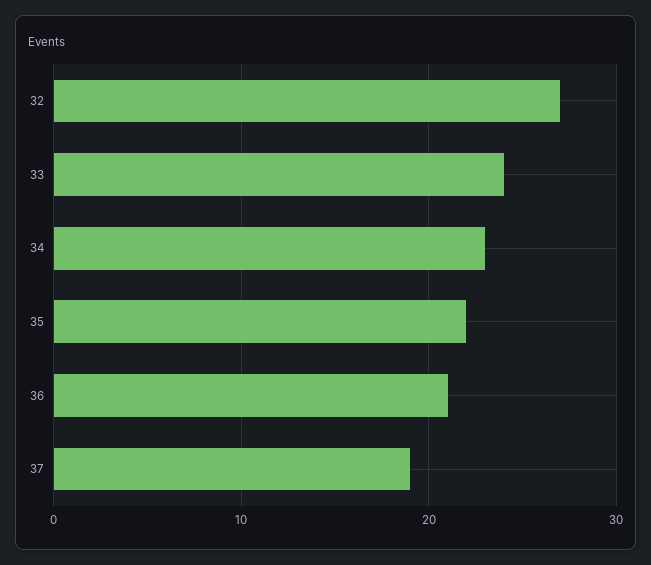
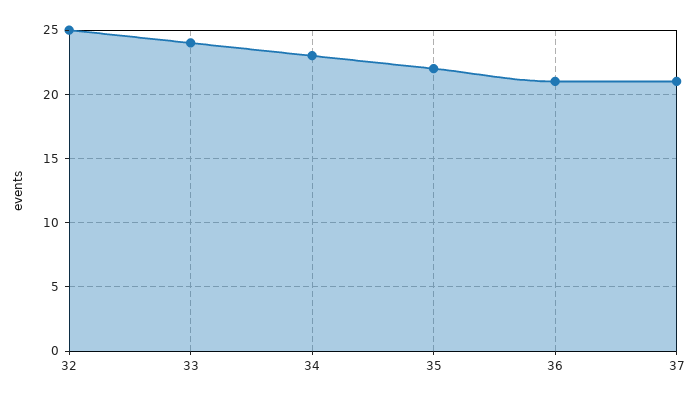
  {
-   "32": 27,
+   "32": 25,
    "33": 24,
    "34": 23,
    "35": 22,
    "36": 21,
-   "37": 19
+   "37": 21
  }

